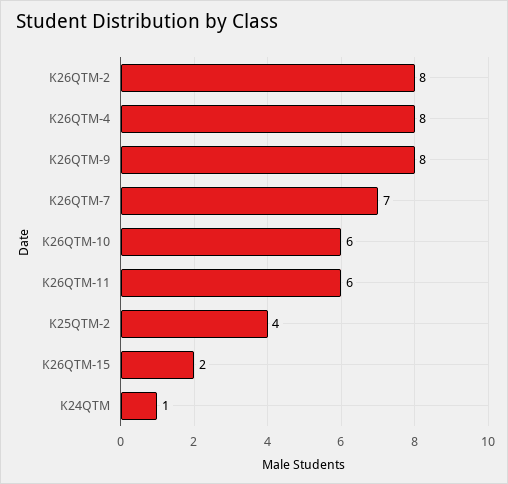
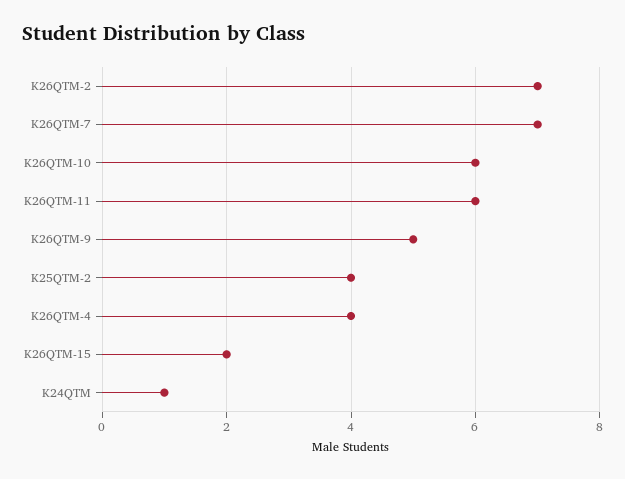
  {
-   "K26QTM-2": 8,
+   "K26QTM-2": 7,
-   "K26QTM-4": 8,
+   "K26QTM-4": 4,
-   "K26QTM-9": 8,
+   "K26QTM-9": 5,
    "K26QTM-7": 7,
    "K26QTM-10": 6,
    "K26QTM-11": 6,
    "K25QTM-2": 4,
    "K26QTM-15": 2,
    "K24QTM": 1
  }

